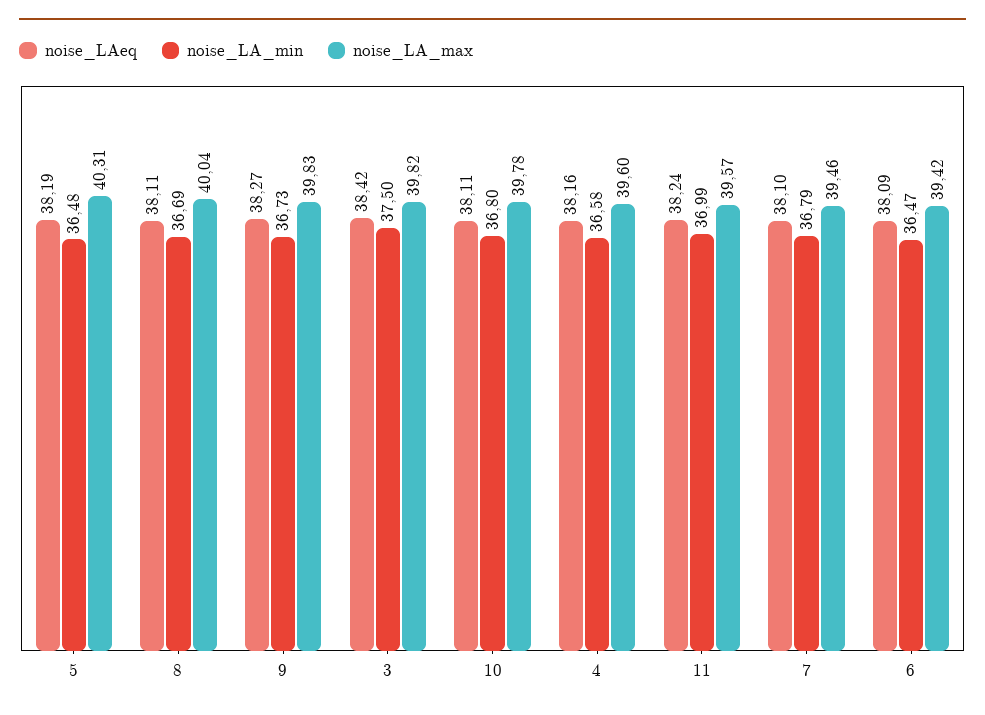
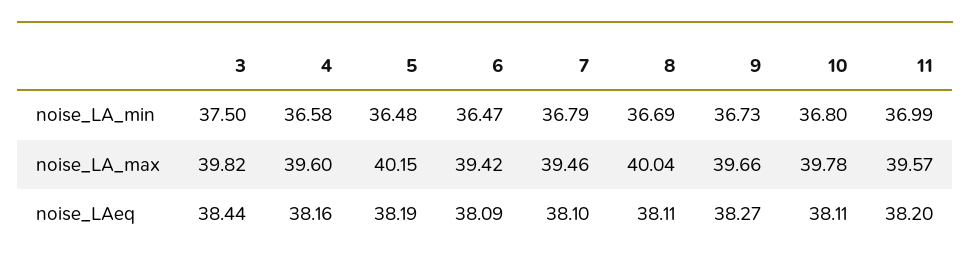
  {
    "noise_LAeq": {
      "5": 38.19,
      "8": 38.11,
      "9": 38.27,
-     "3": 38.42,
+     "3": 38.44,
      "10": 38.11,
      "4": 38.16,
-     "11": 38.24,
+     "11": 38.2,
      "7": 38.1,
      "6": 38.09
    },
    "noise_LA_min": {
      "5": 36.48,
      "8": 36.69,
      "9": 36.73,
      "3": 37.5,
      "10": 36.8,
      "4": 36.58,
      "11": 36.99,
      "7": 36.79,
      "6": 36.47
    },
    "noise_LA_max": {
-     "5": 40.31,
+     "5": 40.15,
      "8": 40.04,
-     "9": 39.83,
+     "9": 39.66,
      "3": 39.82,
      "10": 39.78,
      "4": 39.6,
      "11": 39.57,
      "7": 39.46,
      "6": 39.42
    }
  }

